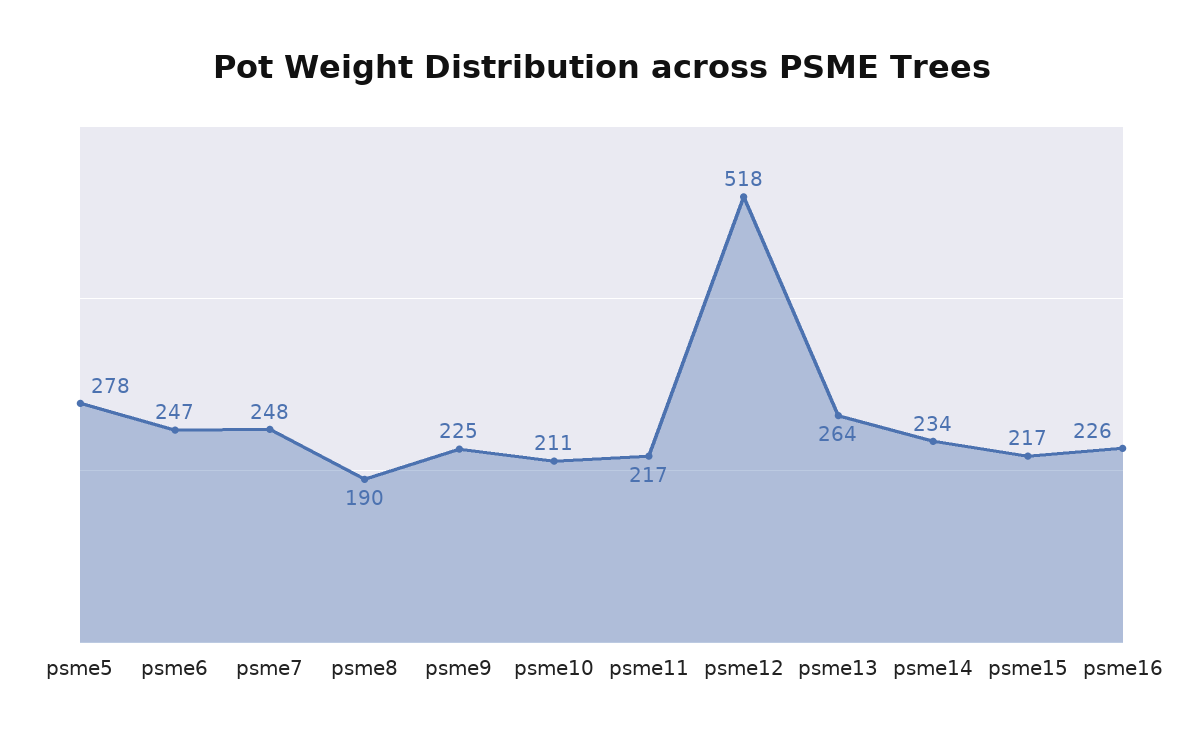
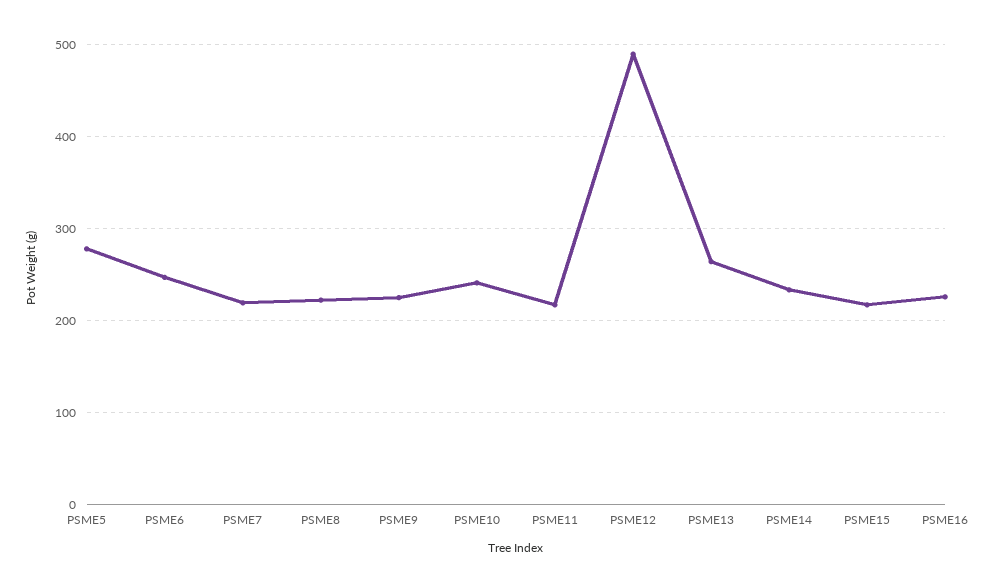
  {
    "psme5": 278,
    "psme6": 247,
-   "psme7": 248,
+   "psme7": 220,
-   "psme8": 190,
+   "psme8": 220,
    "psme9": 225,
-   "psme10": 211,
+   "psme10": 240,
    "psme11": 217,
-   "psme12": 518,
+   "psme12": 490,
    "psme13": 264,
    "psme14": 234,
    "psme15": 217,
    "psme16": 226
  }

